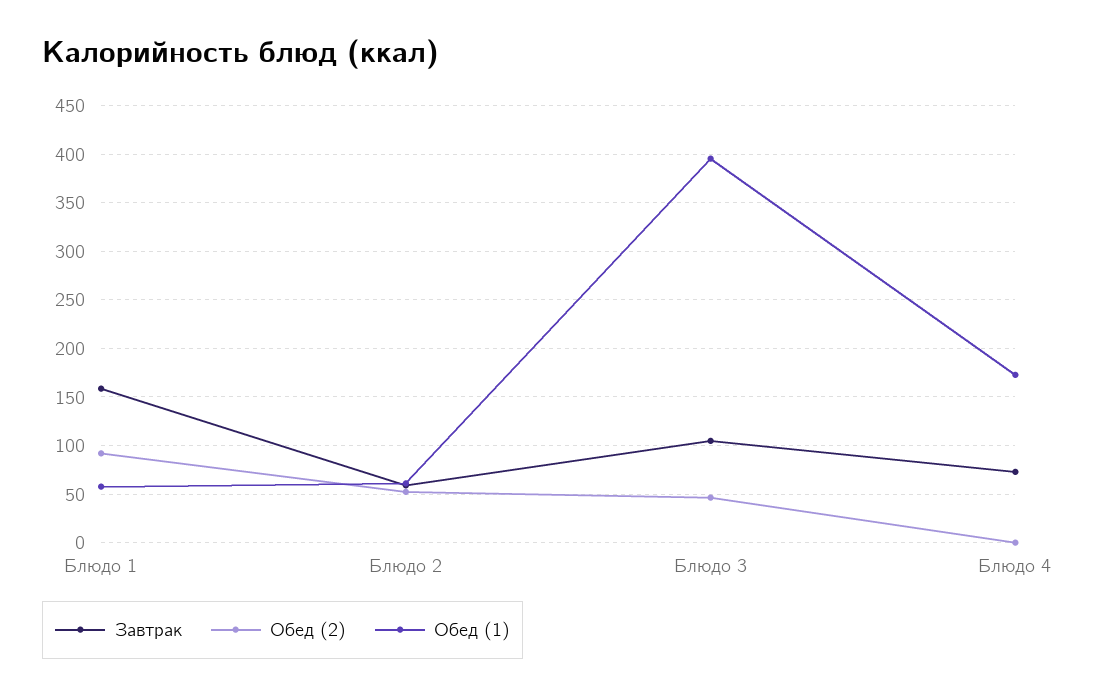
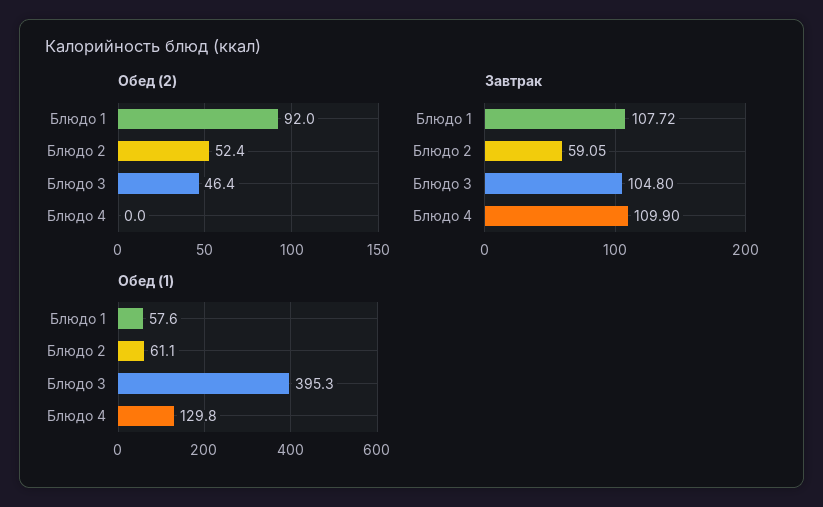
  {
    "Завтрак": {
-     "Блюдо 1": 160,
+     "Блюдо 1": 107.72,
      "Блюдо 2": 59.05,
      "Блюдо 3": 104.8,
-     "Блюдо 4": 70
+     "Блюдо 4": 109.9
    },
    "Обед (2)": {
      "Блюдо 1": 92,
      "Блюдо 2": 52.4,
      "Блюдо 3": 46.4,
      "Блюдо 4": 0
    },
    "Обед (1)": {
      "Блюдо 1": 57.6,
      "Блюдо 2": 61.1,
      "Блюдо 3": 395.3,
-     "Блюдо 4": 170
+     "Блюдо 4": 129.8
    }
  }

